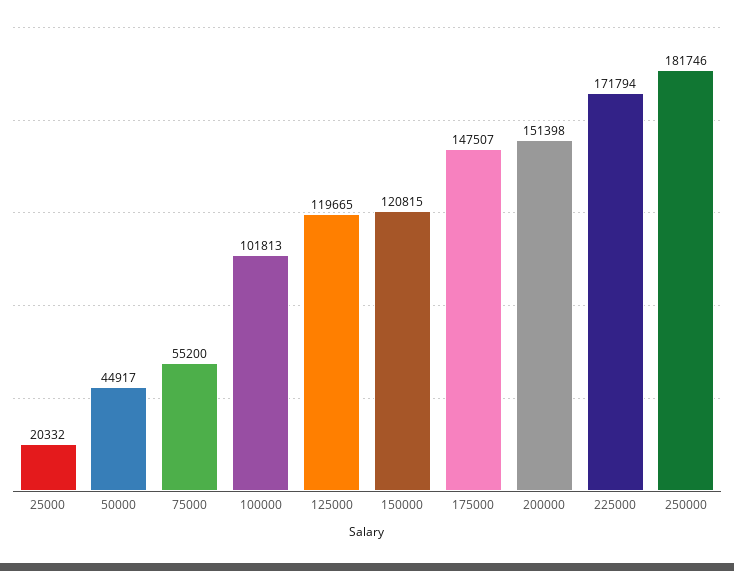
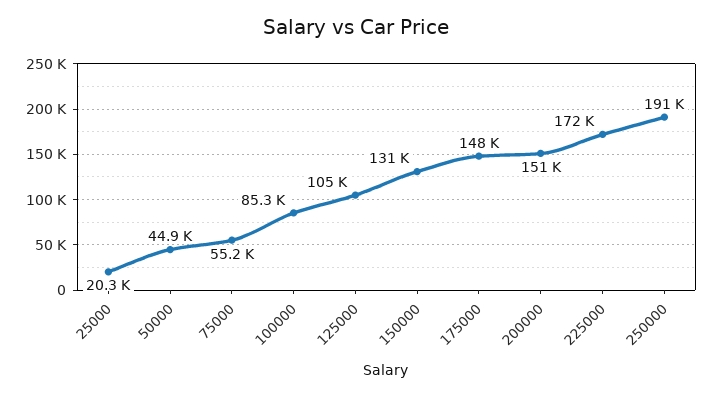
  {
    "25000": 20332,
    "50000": 44917,
    "75000": 55200,
-   "100000": 101813,
+   "100000": 85300,
-   "125000": 119665,
+   "125000": 105000,
-   "150000": 120815,
+   "150000": 131000,
    "175000": 147507,
    "200000": 151398,
    "225000": 171794,
-   "250000": 181746
+   "250000": 191000
  }

